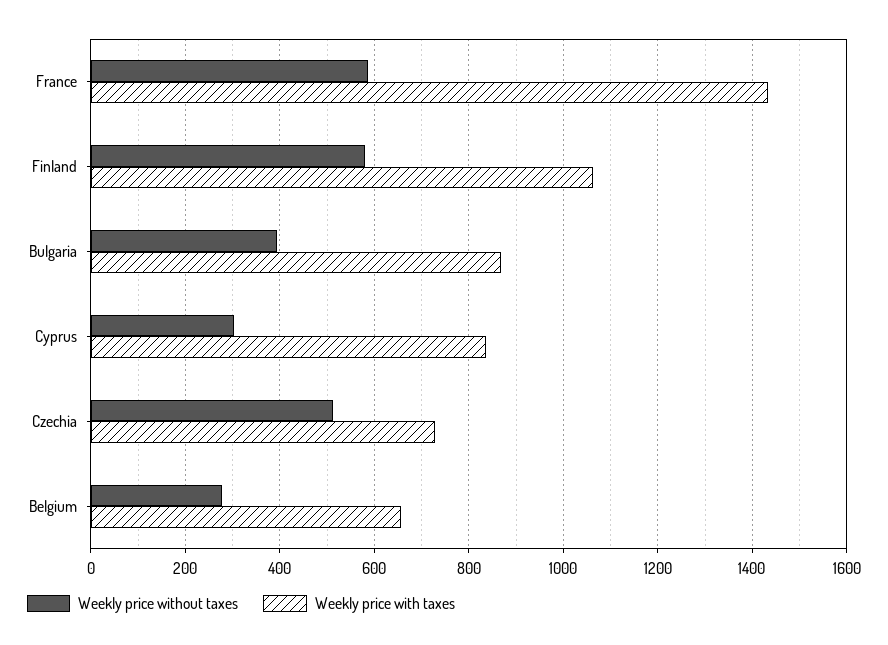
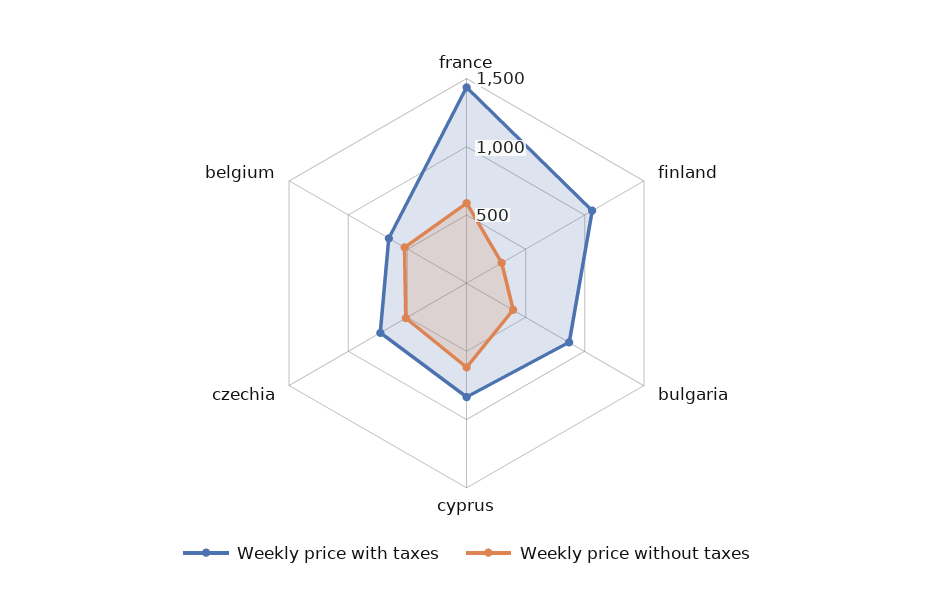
  {
    "Weekly price without taxes": {
      "France": 580,
-     "Finland": 580,
+     "Finland": 300,
      "Bulgaria": 400,
-     "Cyprus": 300,
+     "Cyprus": 600,
      "Czechia": 520,
-     "Belgium": 280
+     "Belgium": 500
    },
    "Weekly price with taxes": {
      "France": 1440,
      "Finland": 1060,
      "Bulgaria": 860,
      "Cyprus": 840,
      "Czechia": 720,
      "Belgium": 660
    }
  }

